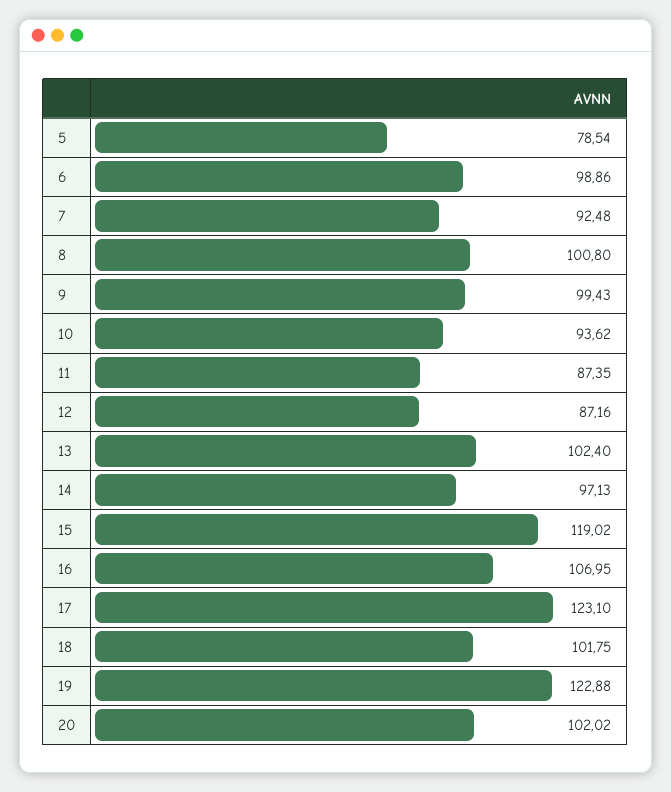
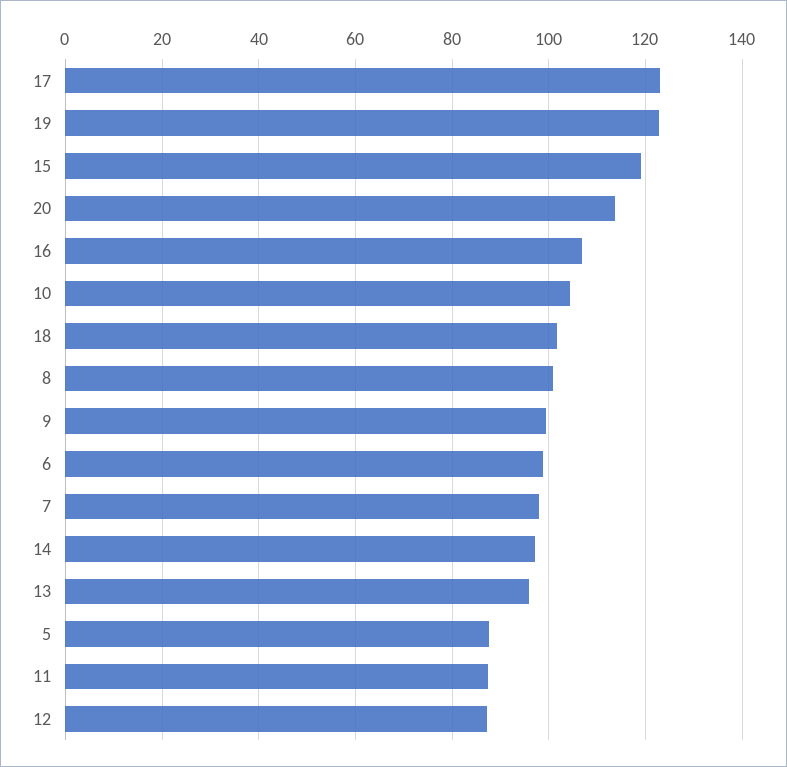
  {
-   "5": 78.54,
+   "5": 88,
    "6": 98.86,
-   "7": 92.48,
+   "7": 98,
    "8": 100.8,
    "9": 99.43,
-   "10": 93.62,
+   "10": 104,
    "11": 87.35,
    "12": 87.16,
-   "13": 102.4,
+   "13": 96,
    "14": 97.13,
    "15": 119.02,
    "16": 106.95,
    "17": 123.1,
    "18": 101.75,
    "19": 122.88,
-   "20": 102.02
+   "20": 114
  }

